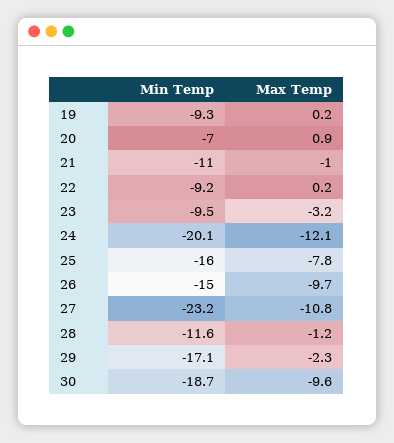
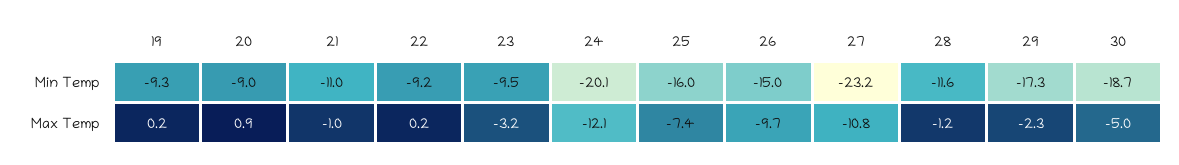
  {
    "Min Temp": {
      "19": -9.3,
-     "20": -7,
+     "20": -9,
      "21": -11,
      "22": -9.2,
      "23": -9.5,
      "24": -20.1,
      "25": -16,
      "26": -15,
      "27": -23.2,
      "28": -11.6,
-     "29": -17.1,
+     "29": -17.3,
      "30": -18.7
    },
    "Max Temp": {
      "19": 0.2,
      "20": 0.9,
      "21": -1,
      "22": 0.2,
      "23": -3.2,
      "24": -12.1,
-     "25": -7.8,
+     "25": -7.4,
      "26": -9.7,
      "27": -10.8,
      "28": -1.2,
      "29": -2.3,
-     "30": -9.6
+     "30": -5
    }
  }

